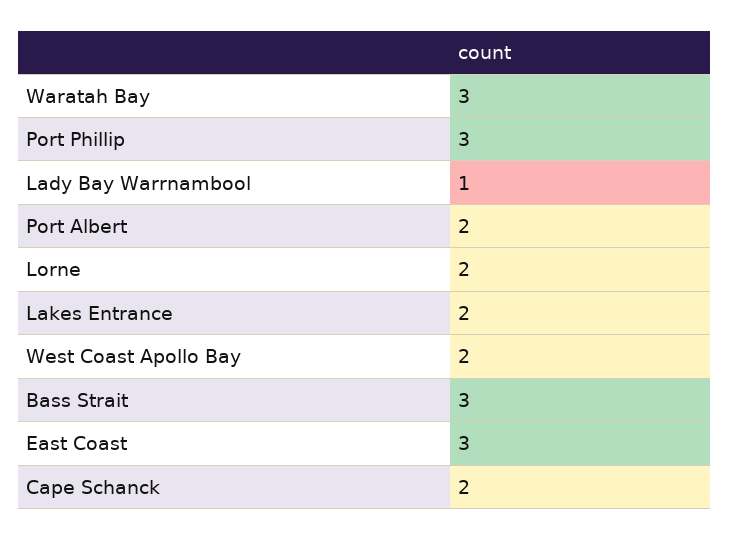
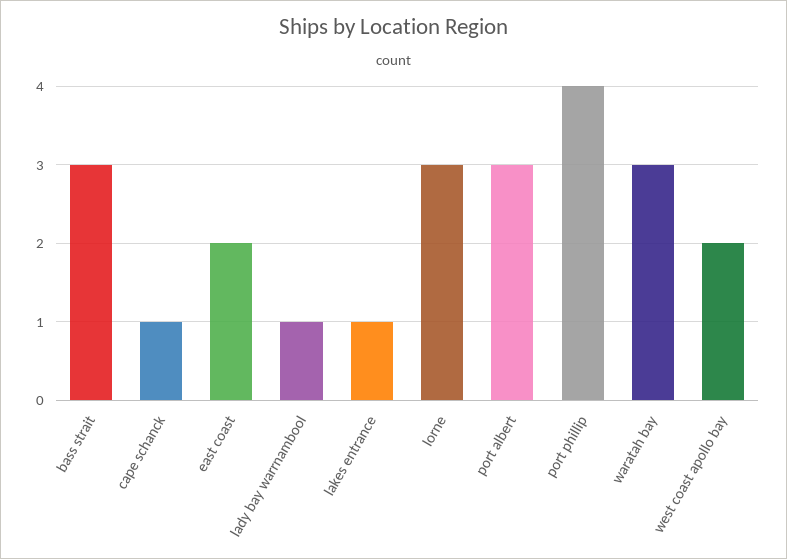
  {
    "Waratah Bay": 3,
-   "Port Phillip": 3,
+   "Port Phillip": 4,
    "Lady Bay Warrnambool": 1,
-   "Port Albert": 2,
+   "Port Albert": 3,
-   "Lorne": 2,
+   "Lorne": 3,
-   "Lakes Entrance": 2,
+   "Lakes Entrance": 1,
    "West Coast Apollo Bay": 2,
    "Bass Strait": 3,
-   "East Coast": 3,
+   "East Coast": 2,
-   "Cape Schanck": 2
+   "Cape Schanck": 1
  }

